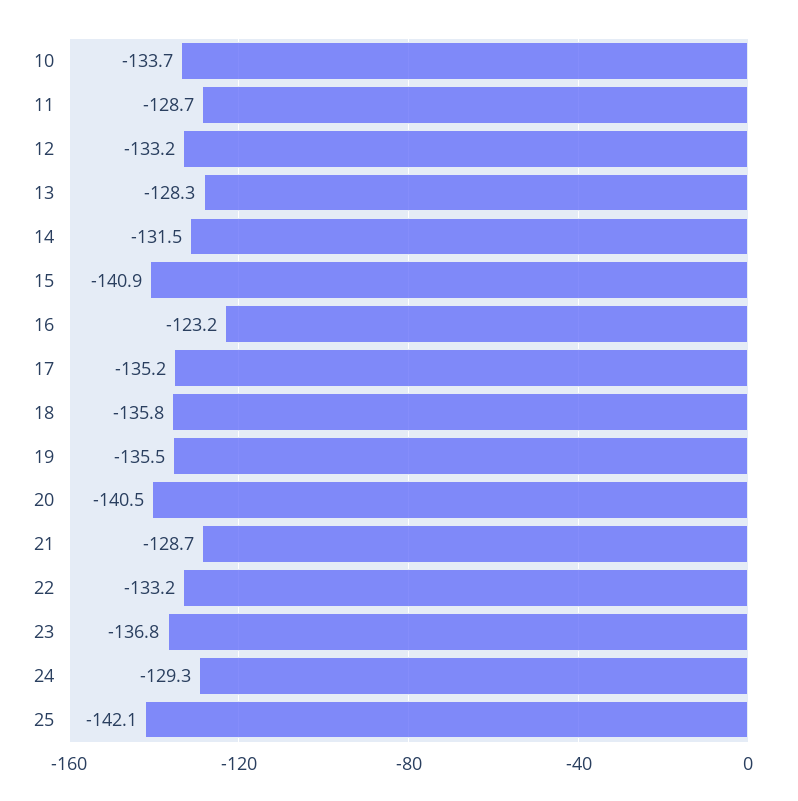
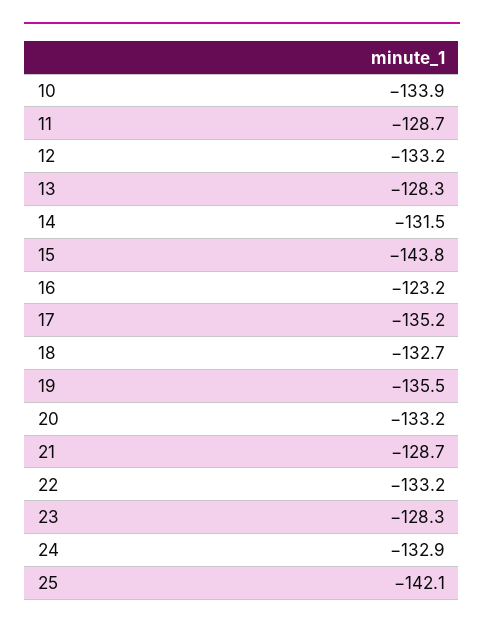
  {
-   "10": -133.7,
+   "10": -133.9,
    "11": -128.7,
    "12": -133.2,
    "13": -128.3,
    "14": -131.5,
-   "15": -140.9,
+   "15": -143.8,
    "16": -123.2,
    "17": -135.2,
-   "18": -135.8,
+   "18": -132.7,
    "19": -135.5,
-   "20": -140.5,
+   "20": -133.2,
    "21": -128.7,
    "22": -133.2,
-   "23": -136.8,
+   "23": -128.3,
-   "24": -129.3,
+   "24": -132.9,
    "25": -142.1
  }

